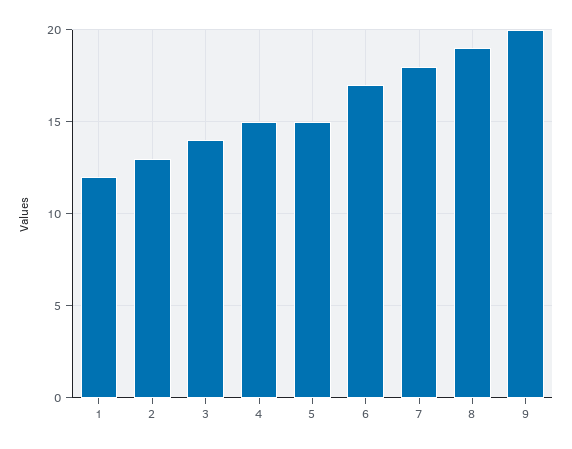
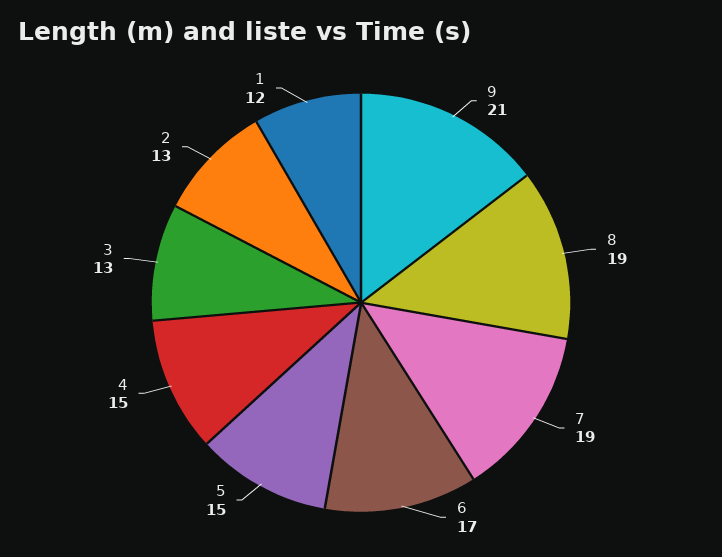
  {
    "1": 12,
    "2": 13,
-   "3": 14,
+   "3": 13,
    "4": 15,
    "5": 15,
    "6": 17,
-   "7": 18,
+   "7": 19,
    "8": 19,
-   "9": 20
+   "9": 21
  }

